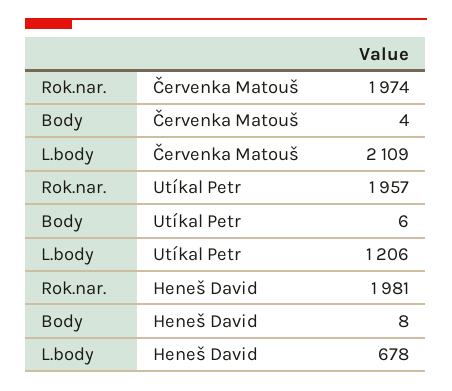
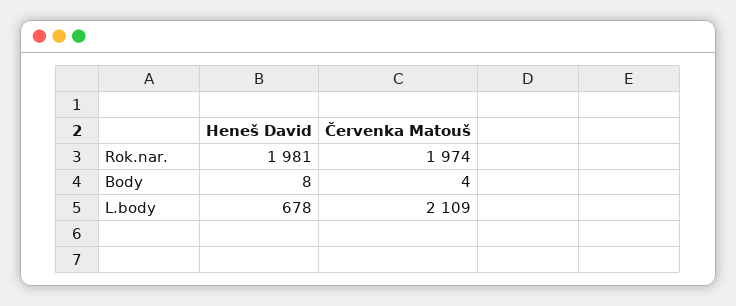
  {
    "Rok.nar.": {
      "Červenka Matouš": 1974,
-     "Utíkal Petr": 1957,
      "Heneš David": 1981
    },
    "Body": {
      "Červenka Matouš": 4,
-     "Utíkal Petr": 6,
      "Heneš David": 8
    },
    "L.body": {
      "Červenka Matouš": 2109,
-     "Utíkal Petr": 1206,
      "Heneš David": 678
    }
  }

